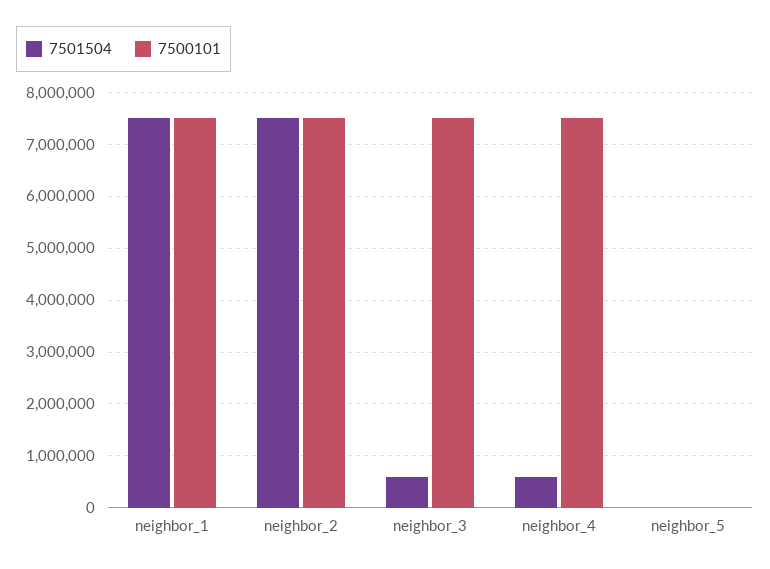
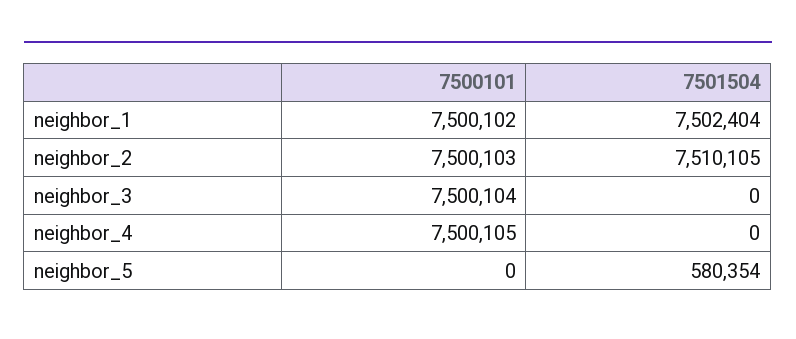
  {
    "7501504": {
      "neighbor_1": 7502404,
      "neighbor_2": 7510105,
-     "neighbor_3": 600000,
+     "neighbor_3": 0,
-     "neighbor_4": 600000,
+     "neighbor_4": 0,
-     "neighbor_5": 0
+     "neighbor_5": 580354
    },
    "7500101": {
      "neighbor_1": 7500102,
      "neighbor_2": 7500103,
      "neighbor_3": 7500104,
      "neighbor_4": 7500105,
      "neighbor_5": 0
    }
  }

